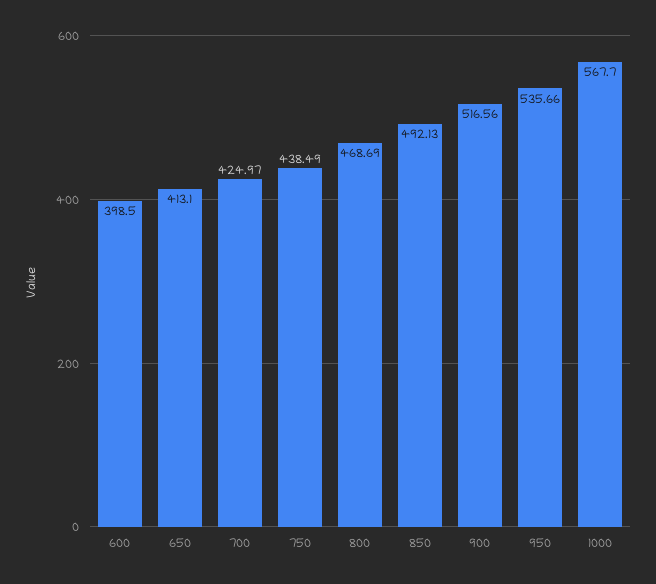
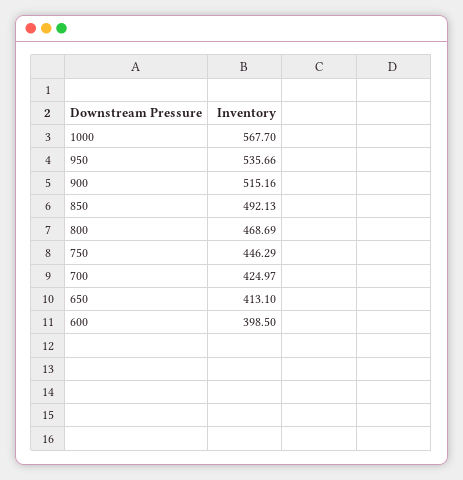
  {
    "600": 398.5,
    "650": 413.1,
    "700": 424.97,
-   "750": 438.49,
+   "750": 446.29,
    "800": 468.69,
    "850": 492.13,
-   "900": 516.56,
+   "900": 515.16,
    "950": 535.66,
    "1000": 567.7
  }

